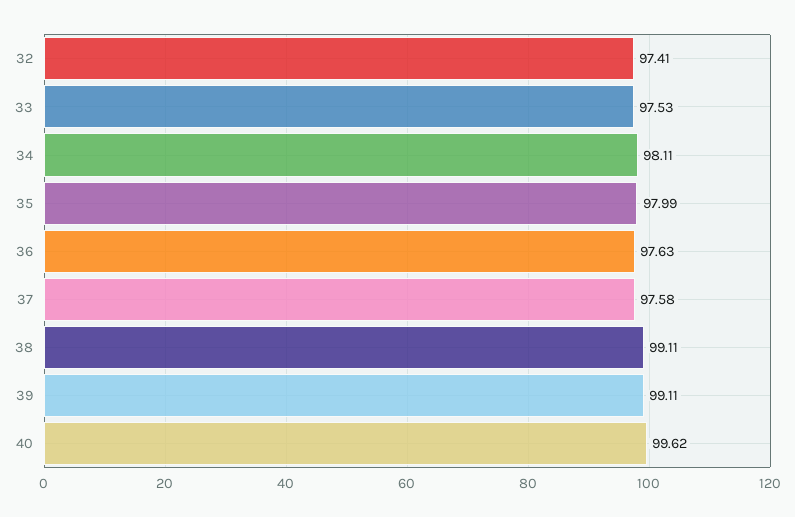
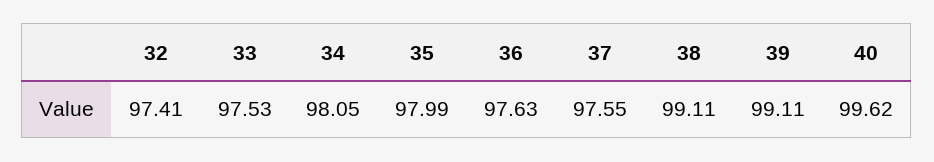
  {
    "32": 97.41,
    "33": 97.53,
-   "34": 98.11,
+   "34": 98.05,
    "35": 97.99,
    "36": 97.63,
-   "37": 97.58,
+   "37": 97.55,
    "38": 99.11,
    "39": 99.11,
    "40": 99.62
  }

